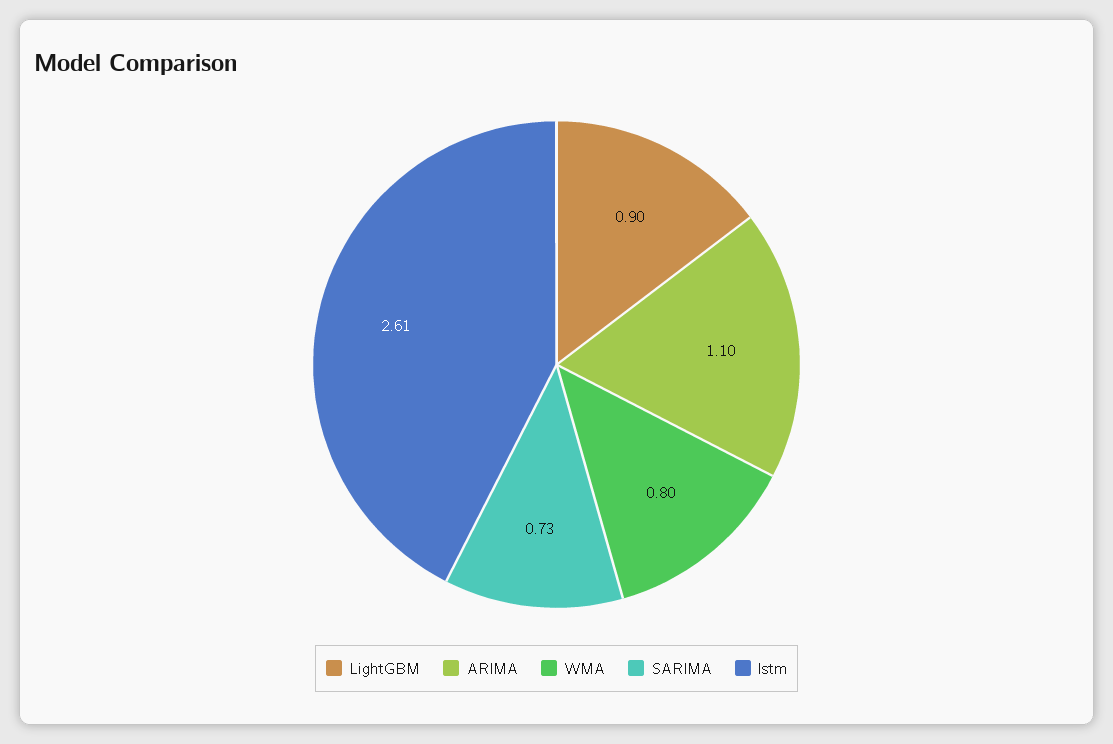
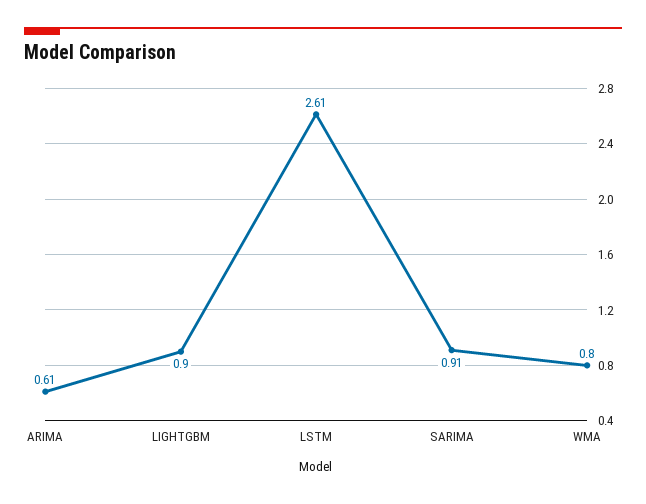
  {
    "LightGBM": 0.9,
-   "ARIMA": 1.1,
+   "ARIMA": 0.61,
    "WMA": 0.8,
-   "SARIMA": 0.73,
+   "SARIMA": 0.91,
    "lstm": 2.61
  }

